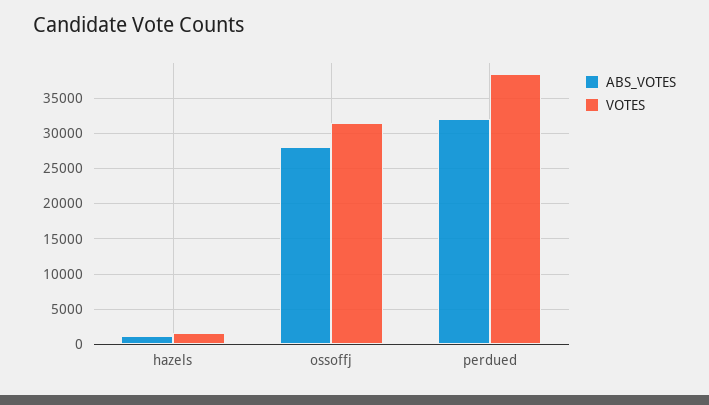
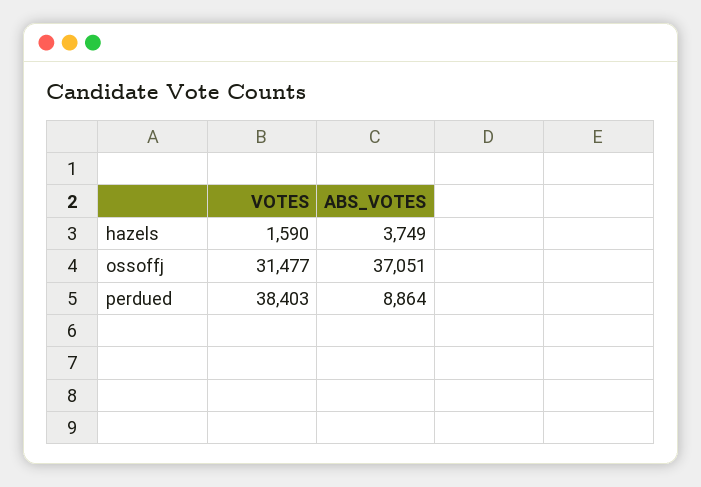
  {
    "ABS_VOTES": {
-     "hazels": 1000,
+     "hazels": 3749,
-     "ossoffj": 28000,
+     "ossoffj": 37051,
-     "perdued": 32000
+     "perdued": 8864
    },
    "VOTES": {
      "hazels": 1590,
      "ossoffj": 31477,
      "perdued": 38403
    }
  }

